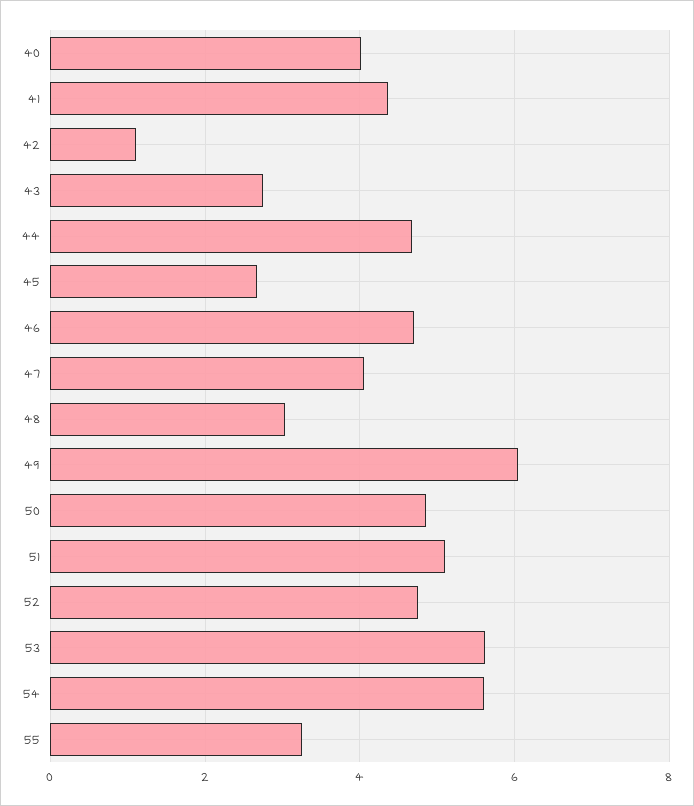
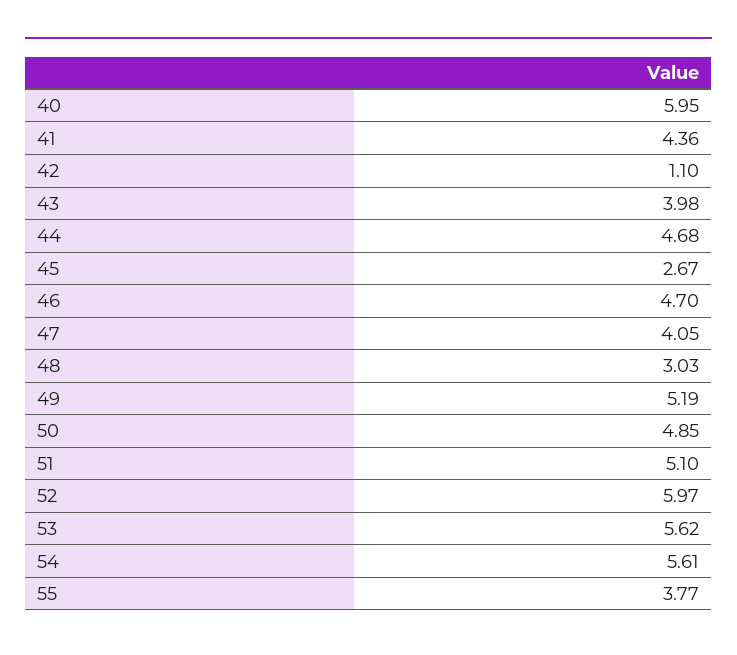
  {
-   "40": 4,
+   "40": 5.95,
    "41": 4.36,
    "42": 1.1,
-   "43": 2.8,
+   "43": 3.98,
    "44": 4.68,
    "45": 2.67,
    "46": 4.7,
    "47": 4.05,
    "48": 3.03,
-   "49": 6,
+   "49": 5.19,
    "50": 4.85,
    "51": 5.1,
-   "52": 4.8,
+   "52": 5.97,
    "53": 5.62,
    "54": 5.61,
-   "55": 3.2
+   "55": 3.77
  }

